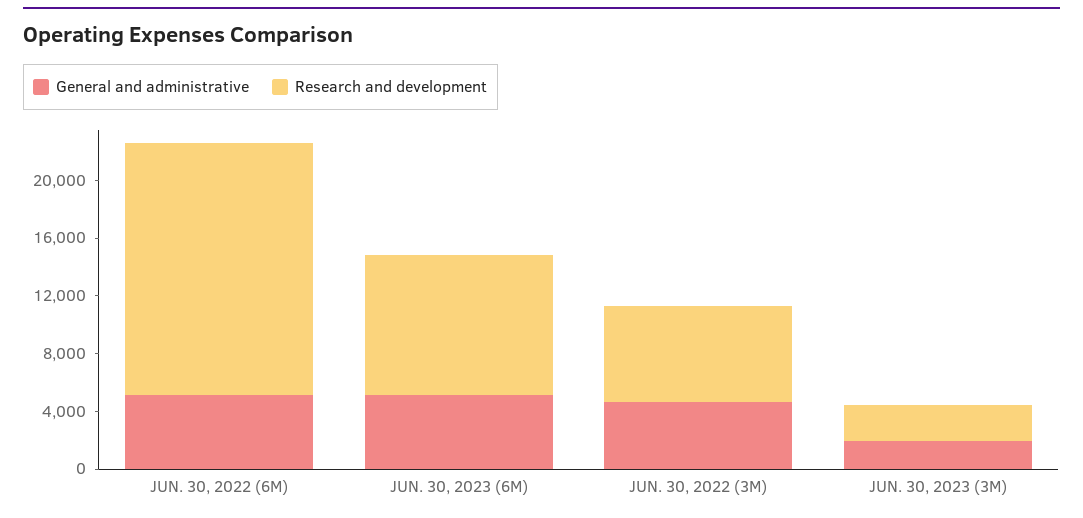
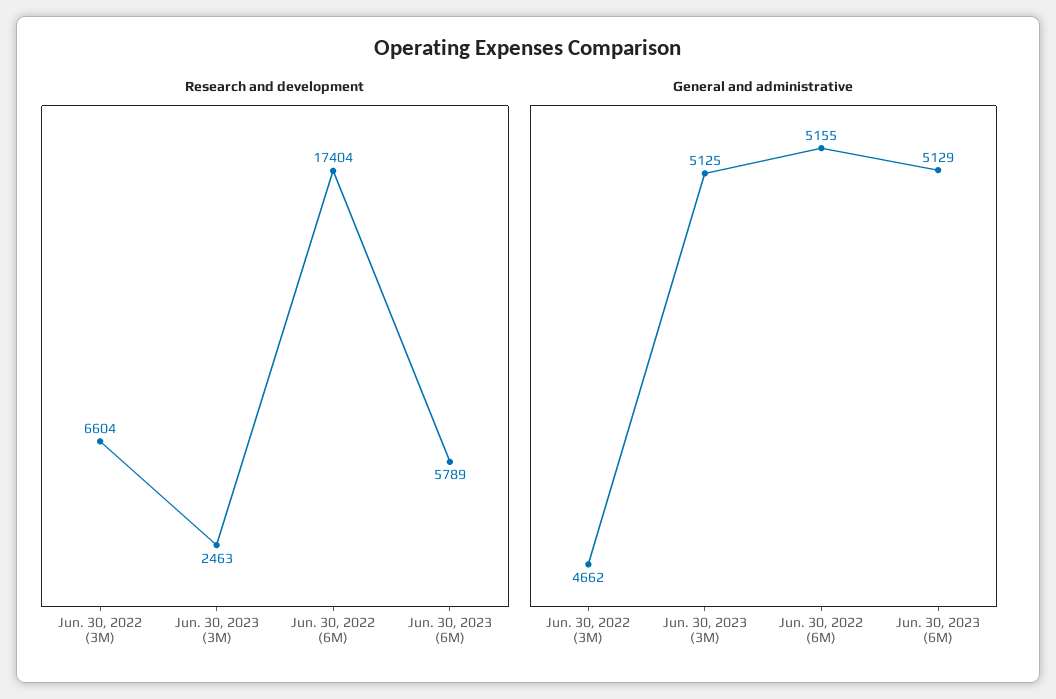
  {
    "General and administrative": {
      "JUN. 30, 2022 (6M)": 5155,
      "JUN. 30, 2023 (6M)": 5129,
      "JUN. 30, 2022 (3M)": 4662,
-     "JUN. 30, 2023 (3M)": 2000
+     "JUN. 30, 2023 (3M)": 5125
    },
    "Research and development": {
      "JUN. 30, 2022 (6M)": 17404,
-     "JUN. 30, 2023 (6M)": 10000,
+     "JUN. 30, 2023 (6M)": 5789,
      "JUN. 30, 2022 (3M)": 6604,
      "JUN. 30, 2023 (3M)": 2463
    }
  }

